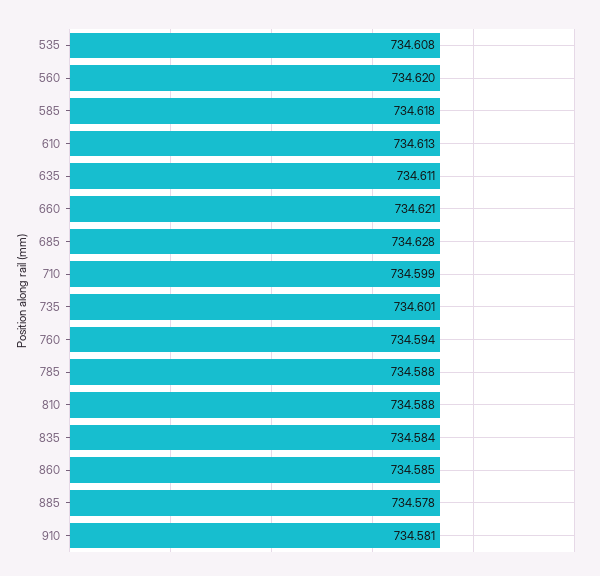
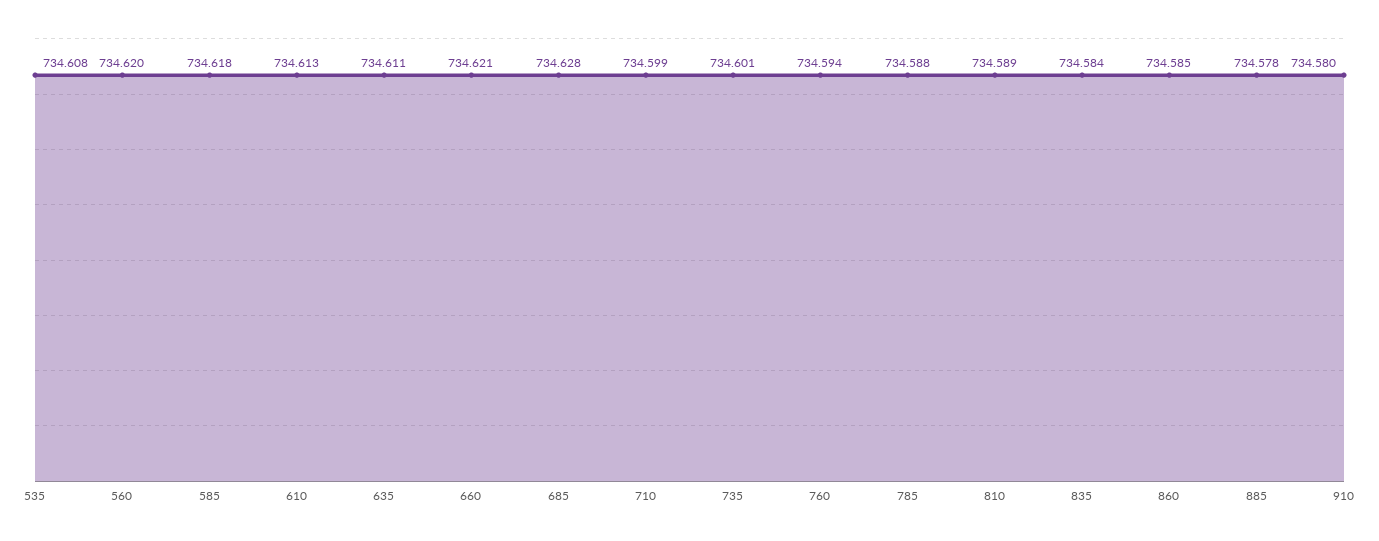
  {
    "535": 734.608,
    "560": 734.62,
    "585": 734.618,
    "610": 734.613,
    "635": 734.611,
    "660": 734.621,
    "685": 734.628,
    "710": 734.599,
    "735": 734.601,
    "760": 734.594,
    "785": 734.588,
-   "810": 734.588,
+   "810": 734.589,
    "835": 734.584,
    "860": 734.585,
    "885": 734.578,
-   "910": 734.581
+   "910": 734.58
  }

